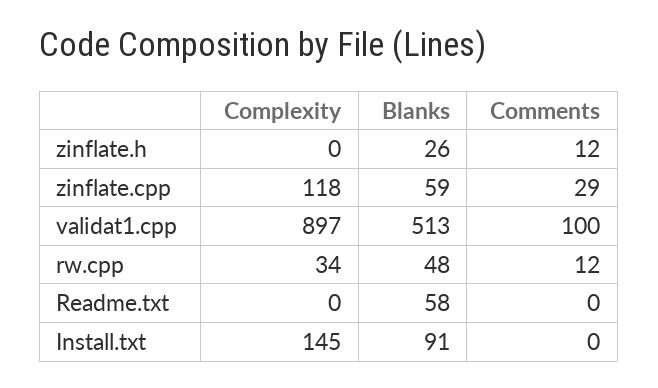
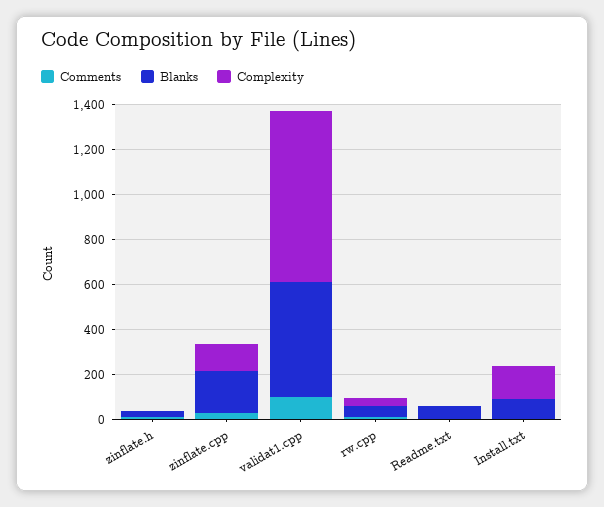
  {
    "Complexity": {
      "zinflate.h": 0,
      "zinflate.cpp": 118,
-     "validat1.cpp": 897,
+     "validat1.cpp": 750,
      "rw.cpp": 34,
      "Readme.txt": 0,
      "Install.txt": 145
    },
    "Blanks": {
      "zinflate.h": 26,
-     "zinflate.cpp": 59,
+     "zinflate.cpp": 200,
      "validat1.cpp": 513,
      "rw.cpp": 48,
      "Readme.txt": 58,
      "Install.txt": 91
    },
    "Comments": {
      "zinflate.h": 12,
      "zinflate.cpp": 29,
      "validat1.cpp": 100,
      "rw.cpp": 12,
      "Readme.txt": 0,
      "Install.txt": 0
    }
  }

